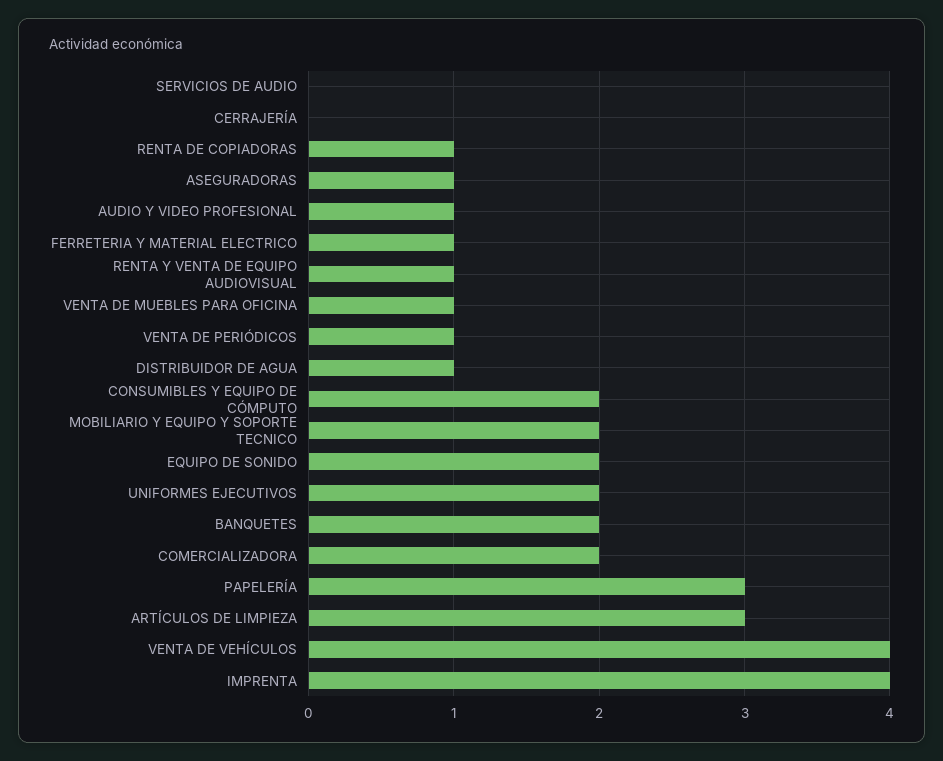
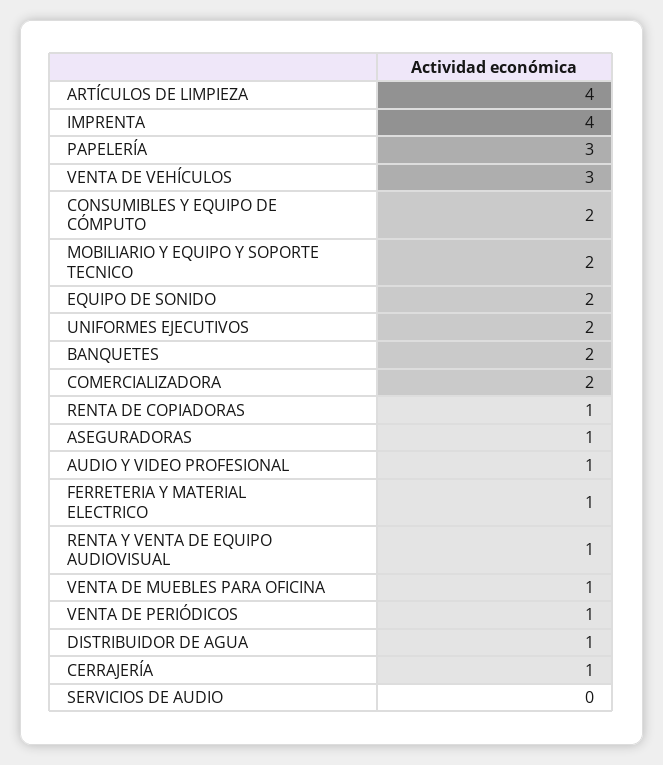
  {
    "SERVICIOS DE AUDIO": 0,
-   "CERRAJERÍA": 0,
+   "CERRAJERÍA": 1,
    "RENTA DE COPIADORAS": 1,
    "ASEGURADORAS": 1,
    "AUDIO Y VIDEO PROFESIONAL": 1,
    "FERRETERIA Y MATERIAL ELECTRICO": 1,
    "RENTA Y VENTA DE EQUIPO AUDIOVISUAL": 1,
    "VENTA DE MUEBLES PARA OFICINA": 1,
    "VENTA DE PERIÓDICOS": 1,
    "DISTRIBUIDOR DE AGUA": 1,
    "CONSUMIBLES Y EQUIPO DE CÓMPUTO": 2,
    "MOBILIARIO Y EQUIPO Y SOPORTE TECNICO": 2,
    "EQUIPO DE SONIDO": 2,
    "UNIFORMES EJECUTIVOS": 2,
    "BANQUETES": 2,
    "COMERCIALIZADORA": 2,
    "PAPELERÍA": 3,
-   "ARTÍCULOS DE LIMPIEZA": 3,
+   "ARTÍCULOS DE LIMPIEZA": 4,
-   "VENTA DE VEHÍCULOS": 4,
+   "VENTA DE VEHÍCULOS": 3,
    "IMPRENTA": 4
  }

